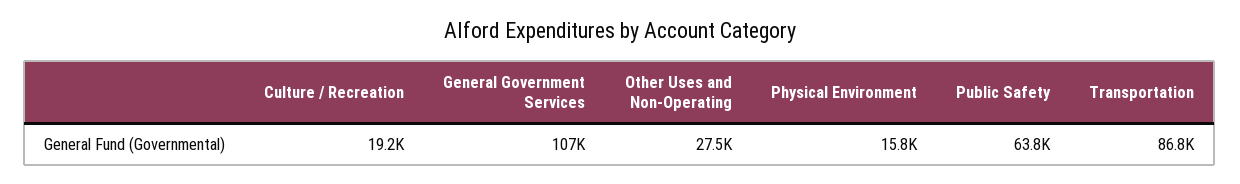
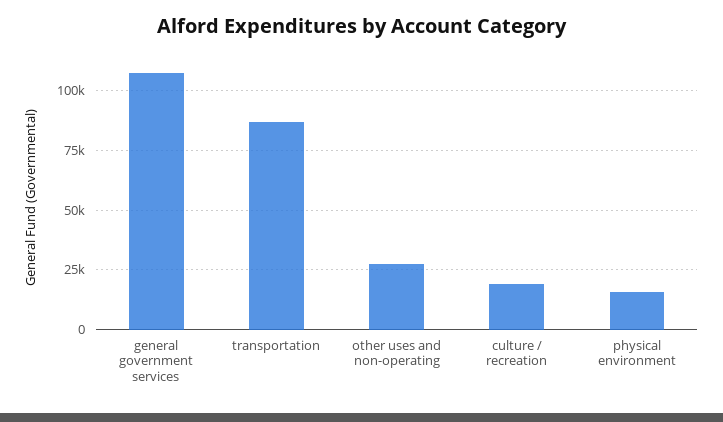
  {
    "Culture / Recreation": 19200,
    "General Government Services": 107000,
    "Other Uses and Non-Operating": 27500,
    "Physical Environment": 15800,
-   "Public Safety": 63800,
    "Transportation": 86800
  }

